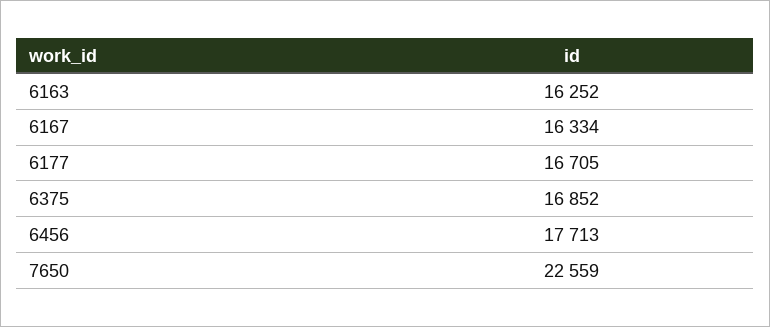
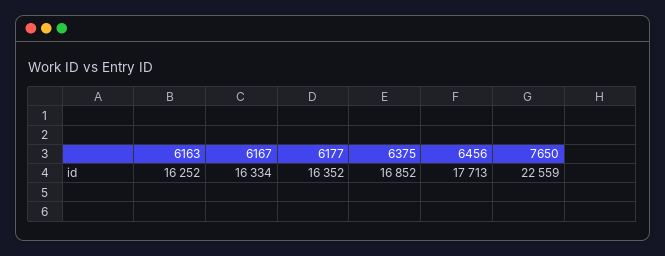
  {
    "6163": 16252,
    "6167": 16334,
-   "6177": 16705,
+   "6177": 16352,
    "6375": 16852,
    "6456": 17713,
    "7650": 22559
  }

